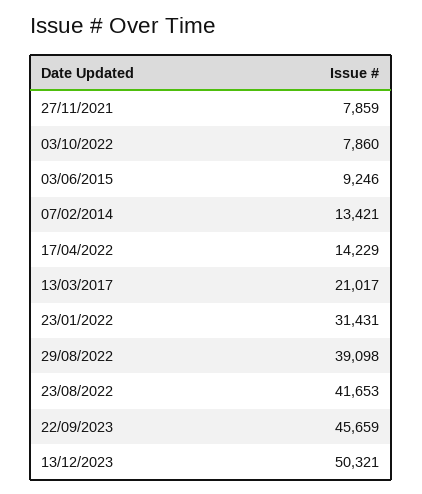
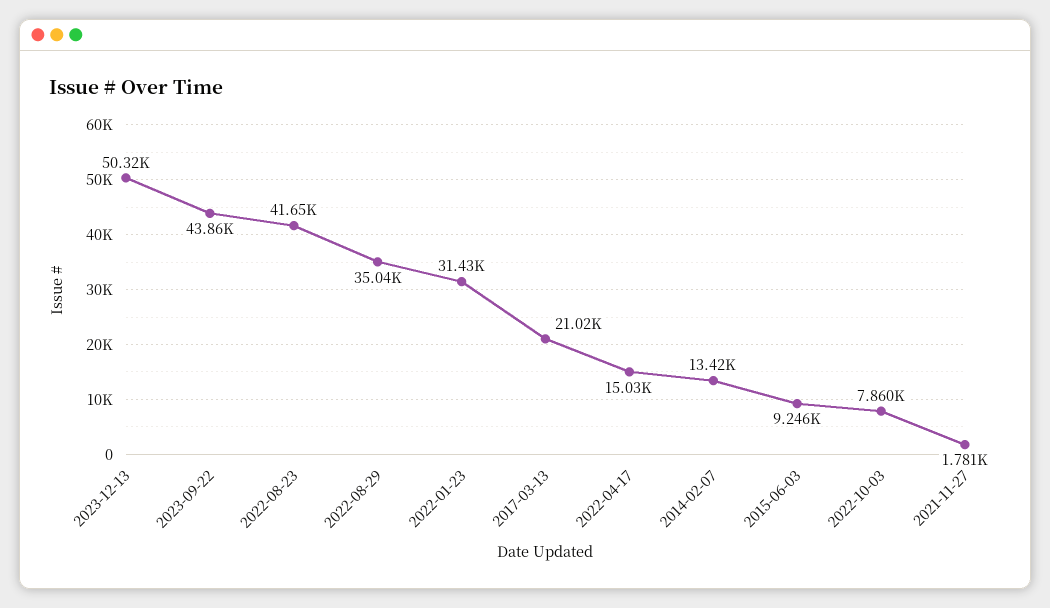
  {
-   "27/11/2021": 7859,
+   "27/11/2021": 1781,
    "03/10/2022": 7860,
    "03/06/2015": 9246,
    "07/02/2014": 13421,
-   "17/04/2022": 14229,
+   "17/04/2022": 15030,
    "13/03/2017": 21017,
    "23/01/2022": 31431,
-   "29/08/2022": 39098,
+   "29/08/2022": 35040,
    "23/08/2022": 41653,
-   "22/09/2023": 45659,
+   "22/09/2023": 43860,
    "13/12/2023": 50321
  }

